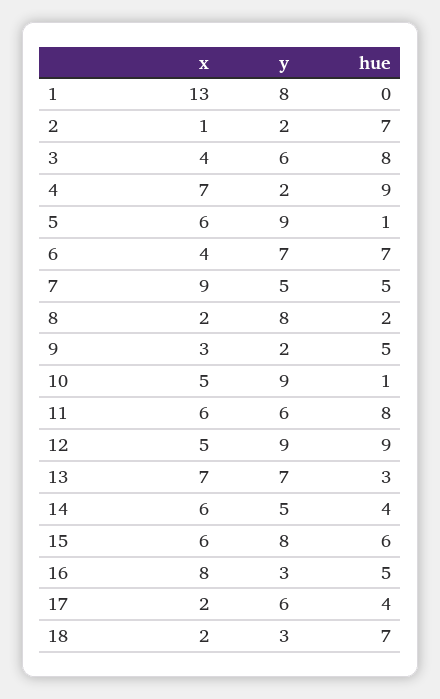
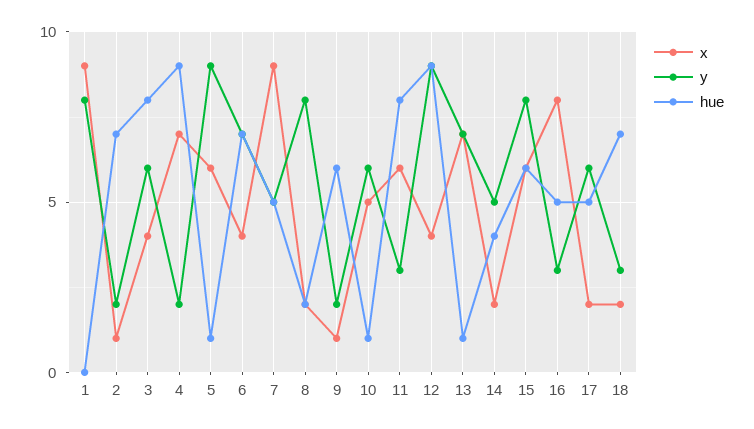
  {
    "x": {
-     "1": 13,
+     "1": 9,
      "2": 1,
      "3": 4,
      "4": 7,
      "5": 6,
      "6": 4,
      "7": 9,
      "8": 2,
-     "9": 3,
+     "9": 1,
      "10": 5,
      "11": 6,
-     "12": 5,
+     "12": 4,
      "13": 7,
-     "14": 6,
+     "14": 2,
      "15": 6,
      "16": 8,
      "17": 2,
      "18": 2
    },
    "y": {
      "1": 8,
      "2": 2,
      "3": 6,
      "4": 2,
      "5": 9,
      "6": 7,
      "7": 5,
      "8": 8,
      "9": 2,
-     "10": 9,
+     "10": 6,
-     "11": 6,
+     "11": 3,
      "12": 9,
      "13": 7,
      "14": 5,
      "15": 8,
      "16": 3,
      "17": 6,
      "18": 3
    },
    "hue": {
      "1": 0,
      "2": 7,
      "3": 8,
      "4": 9,
      "5": 1,
      "6": 7,
      "7": 5,
      "8": 2,
-     "9": 5,
+     "9": 6,
      "10": 1,
      "11": 8,
      "12": 9,
-     "13": 3,
+     "13": 1,
      "14": 4,
      "15": 6,
      "16": 5,
-     "17": 4,
+     "17": 5,
      "18": 7
    }
  }

